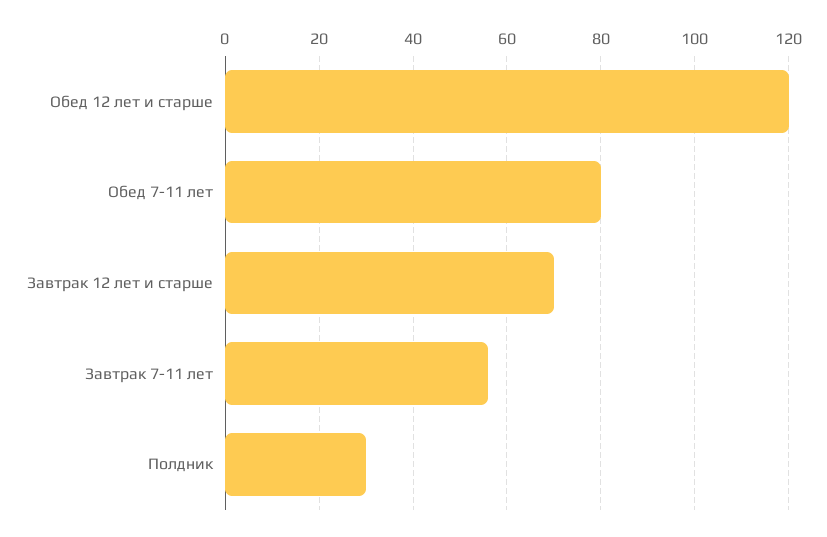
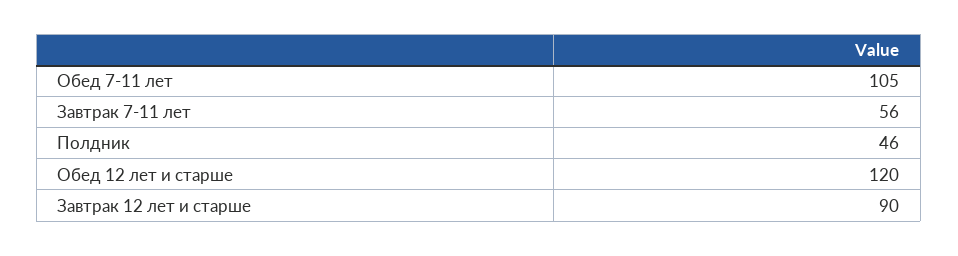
  {
    "Обед 12 лет и старше": 120,
-   "Обед 7-11 лет": 80,
+   "Обед 7-11 лет": 105,
-   "Завтрак 12 лет и старше": 70,
+   "Завтрак 12 лет и старше": 90,
    "Завтрак 7-11 лет": 56,
-   "Полдник": 30
+   "Полдник": 46
  }

